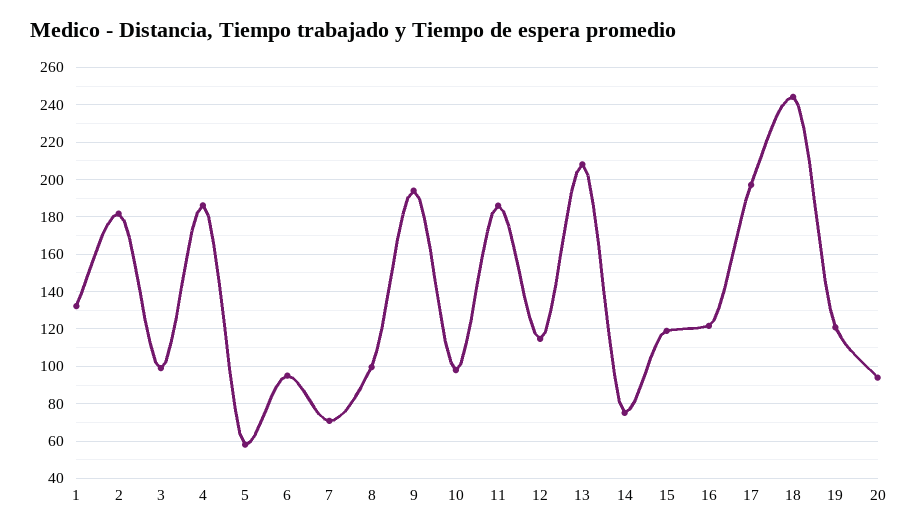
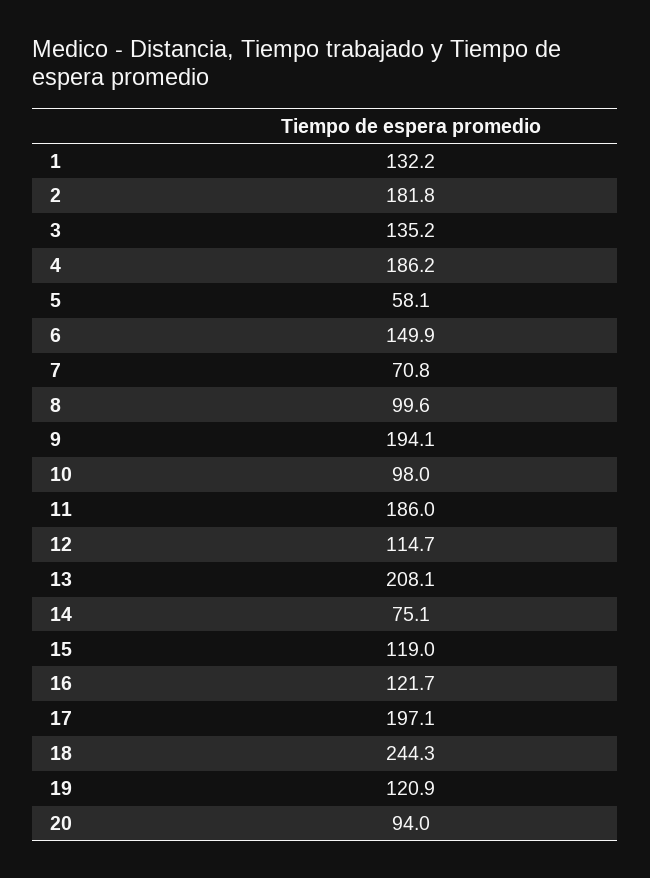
  {
    "1": 132.2,
    "2": 181.8,
-   "3": 100,
+   "3": 135.2,
    "4": 186.2,
    "5": 58.1,
-   "6": 95,
+   "6": 149.9,
    "7": 70.8,
    "8": 99.6,
    "9": 194.1,
    "10": 98,
    "11": 186,
    "12": 114.7,
    "13": 208.1,
    "14": 75.1,
    "15": 119,
    "16": 121.7,
    "17": 197.1,
    "18": 244.3,
    "19": 120.9,
    "20": 94
  }

